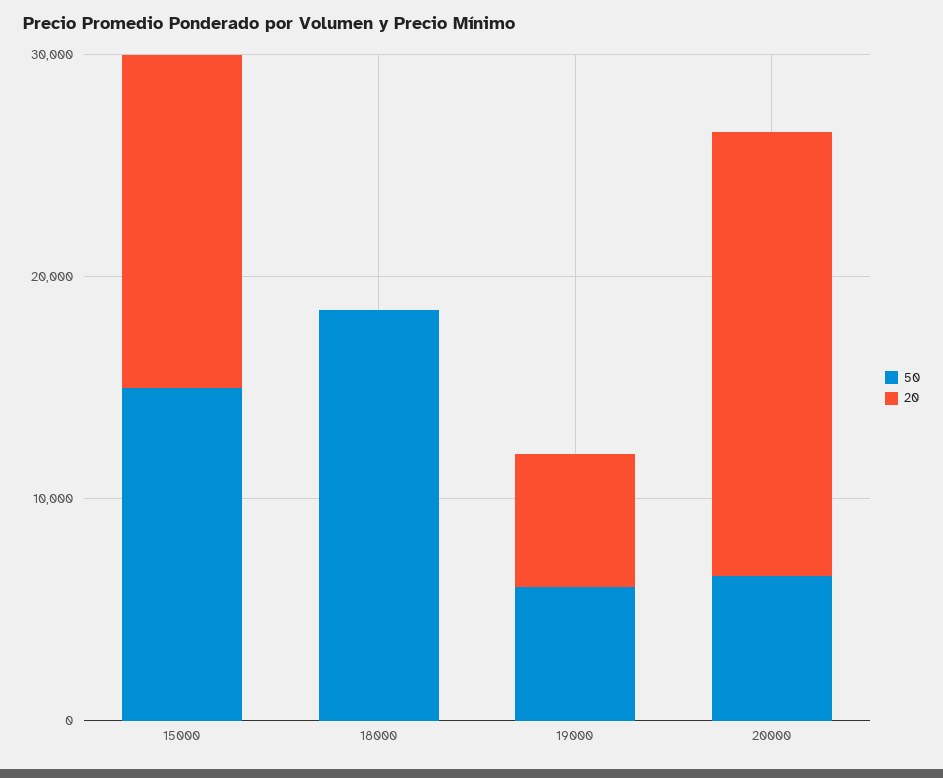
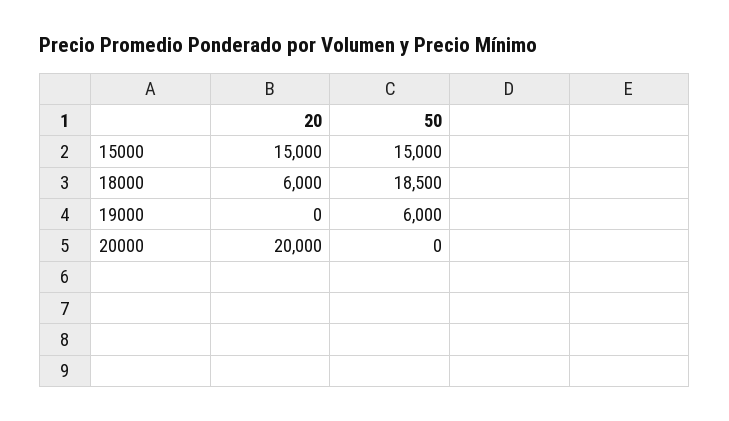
  {
    "50": {
      "15000": 15000,
      "18000": 18500,
      "19000": 6000,
-     "20000": 6000
+     "20000": 0
    },
    "20": {
      "15000": 15000,
-     "18000": 0,
+     "18000": 6000,
-     "19000": 6000,
+     "19000": 0,
      "20000": 20000
    }
  }

